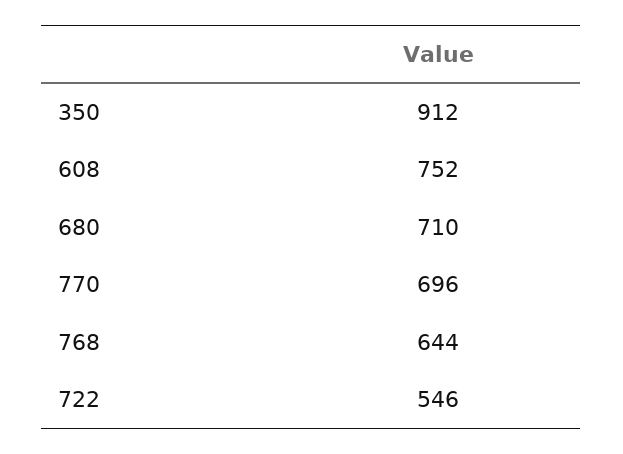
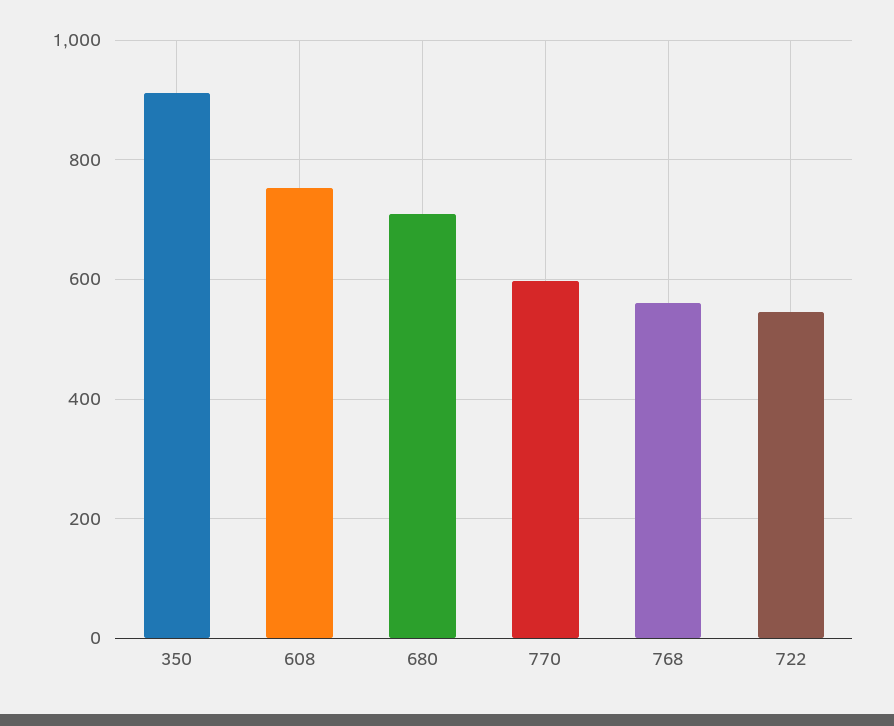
  {
    "350": 912,
    "608": 752,
    "680": 710,
-   "770": 696,
+   "770": 600,
-   "768": 644,
+   "768": 560,
    "722": 546
  }

